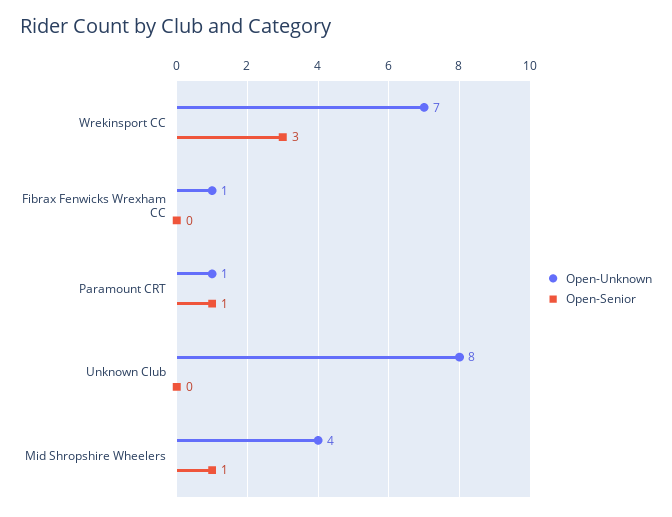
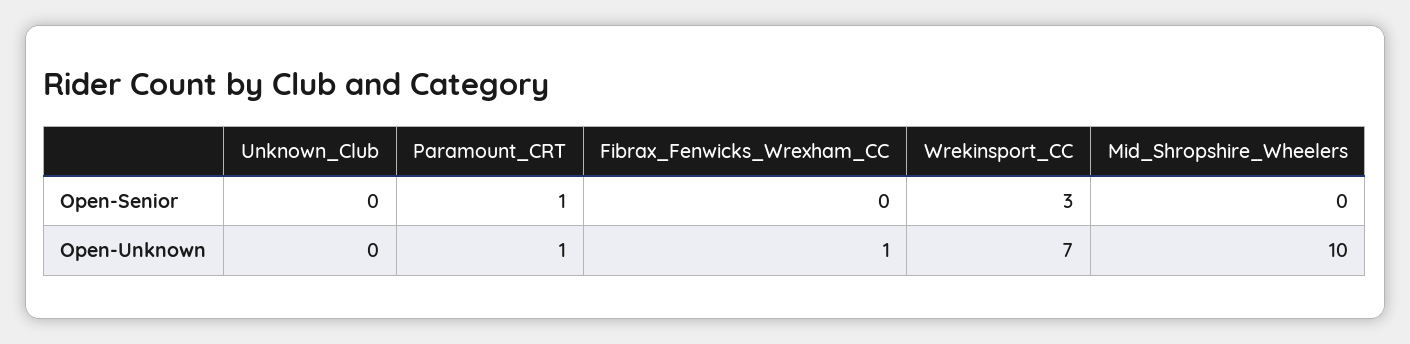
  {
    "Open-Unknown": {
      "Wrekinsport CC": 7,
      "Fibrax Fenwicks Wrexham CC": 1,
      "Paramount CRT": 1,
-     "Unknown Club": 8,
+     "Unknown Club": 0,
-     "Mid Shropshire Wheelers": 4
+     "Mid Shropshire Wheelers": 10
    },
    "Open-Senior": {
      "Wrekinsport CC": 3,
      "Fibrax Fenwicks Wrexham CC": 0,
      "Paramount CRT": 1,
      "Unknown Club": 0,
-     "Mid Shropshire Wheelers": 1
+     "Mid Shropshire Wheelers": 0
    }
  }

